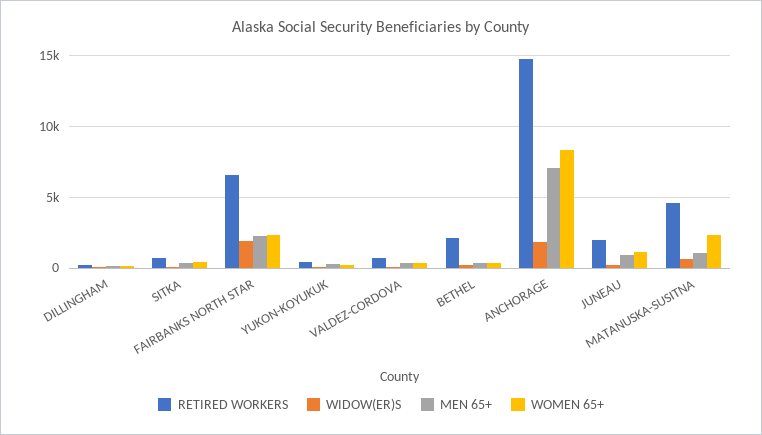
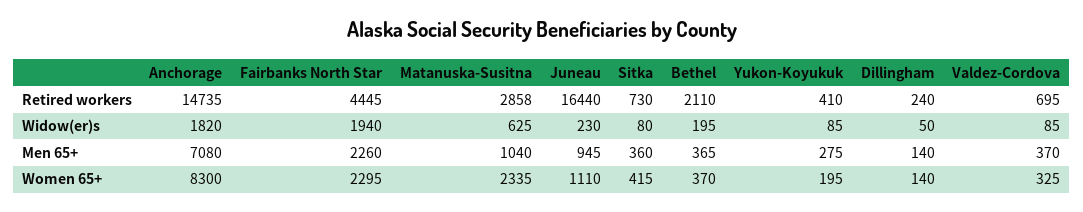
  {
    "RETIRED WORKERS": {
      "DILLINGHAM": 240,
      "SITKA": 730,
-     "FAIRBANKS NORTH STAR": 6500,
+     "FAIRBANKS NORTH STAR": 4445,
      "YUKON-KOYUKUK": 410,
      "VALDEZ-CORDOVA": 695,
      "BETHEL": 2110,
      "ANCHORAGE": 14735,
-     "JUNEAU": 2000,
+     "JUNEAU": 16440,
-     "MATANUSKA-SUSITNA": 4500
+     "MATANUSKA-SUSITNA": 2858
    },
    "WIDOW(ER)S": {
      "DILLINGHAM": 50,
      "SITKA": 80,
      "FAIRBANKS NORTH STAR": 1940,
      "YUKON-KOYUKUK": 85,
      "VALDEZ-CORDOVA": 85,
      "BETHEL": 195,
      "ANCHORAGE": 1820,
      "JUNEAU": 230,
      "MATANUSKA-SUSITNA": 625
    },
    "MEN 65+": {
      "DILLINGHAM": 140,
      "SITKA": 360,
      "FAIRBANKS NORTH STAR": 2260,
      "YUKON-KOYUKUK": 275,
      "VALDEZ-CORDOVA": 370,
      "BETHEL": 365,
      "ANCHORAGE": 7080,
      "JUNEAU": 945,
      "MATANUSKA-SUSITNA": 1040
    },
    "WOMEN 65+": {
      "DILLINGHAM": 140,
      "SITKA": 415,
      "FAIRBANKS NORTH STAR": 2295,
      "YUKON-KOYUKUK": 195,
      "VALDEZ-CORDOVA": 325,
      "BETHEL": 370,
      "ANCHORAGE": 8300,
      "JUNEAU": 1110,
      "MATANUSKA-SUSITNA": 2335
    }
  }

